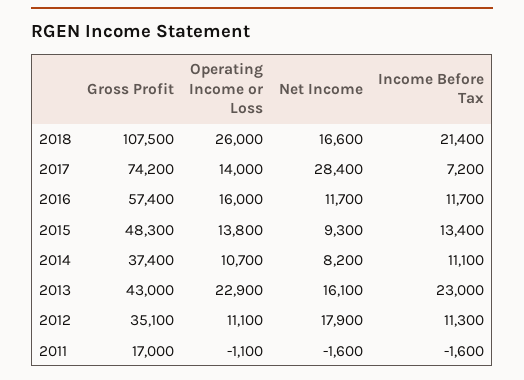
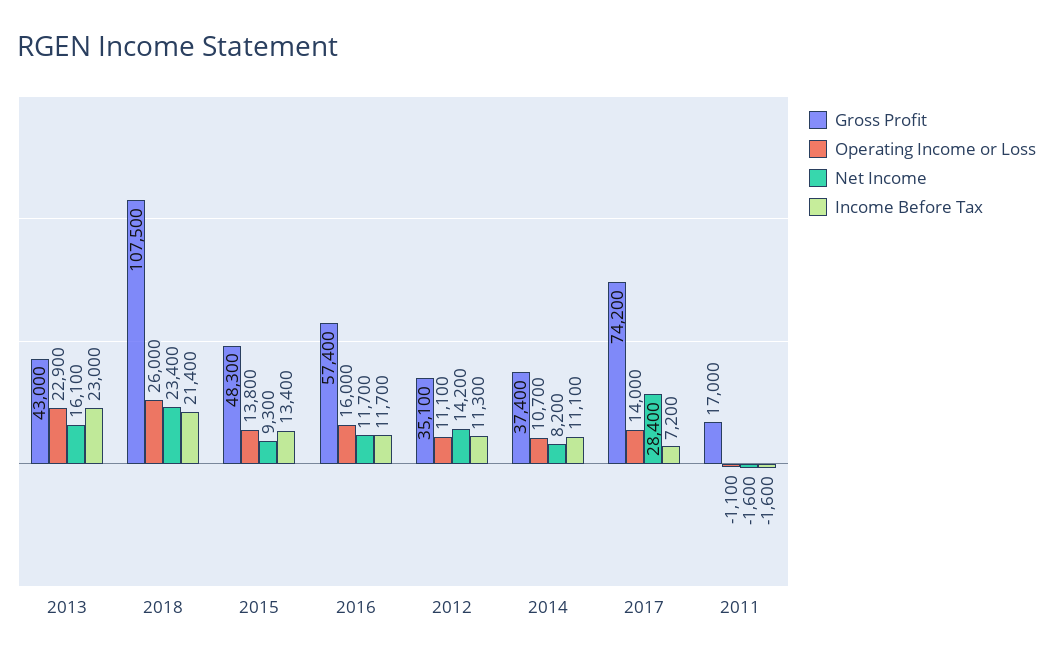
  {
    "Gross Profit": {
      "2018": 107500,
      "2017": 74200,
      "2016": 57400,
      "2015": 48300,
      "2014": 37400,
      "2013": 43000,
      "2012": 35100,
      "2011": 17000
    },
    "Operating Income or Loss": {
      "2018": 26000,
      "2017": 14000,
      "2016": 16000,
      "2015": 13800,
      "2014": 10700,
      "2013": 22900,
      "2012": 11100,
      "2011": -1100
    },
    "Net Income": {
-     "2018": 16600,
+     "2018": 23400,
      "2017": 28400,
      "2016": 11700,
      "2015": 9300,
      "2014": 8200,
      "2013": 16100,
-     "2012": 17900,
+     "2012": 14200,
      "2011": -1600
    },
    "Income Before Tax": {
      "2018": 21400,
      "2017": 7200,
      "2016": 11700,
      "2015": 13400,
      "2014": 11100,
      "2013": 23000,
      "2012": 11300,
      "2011": -1600
    }
  }

